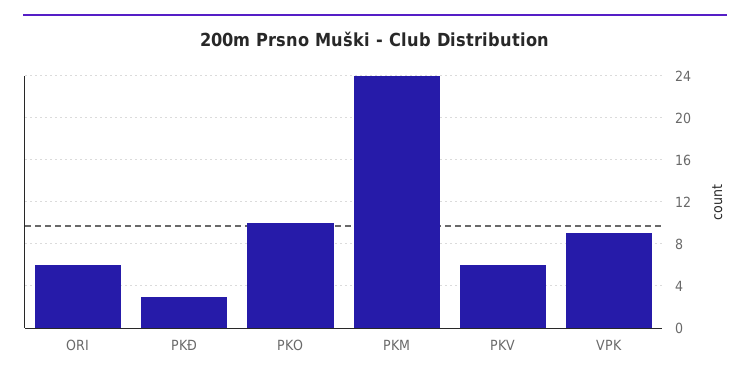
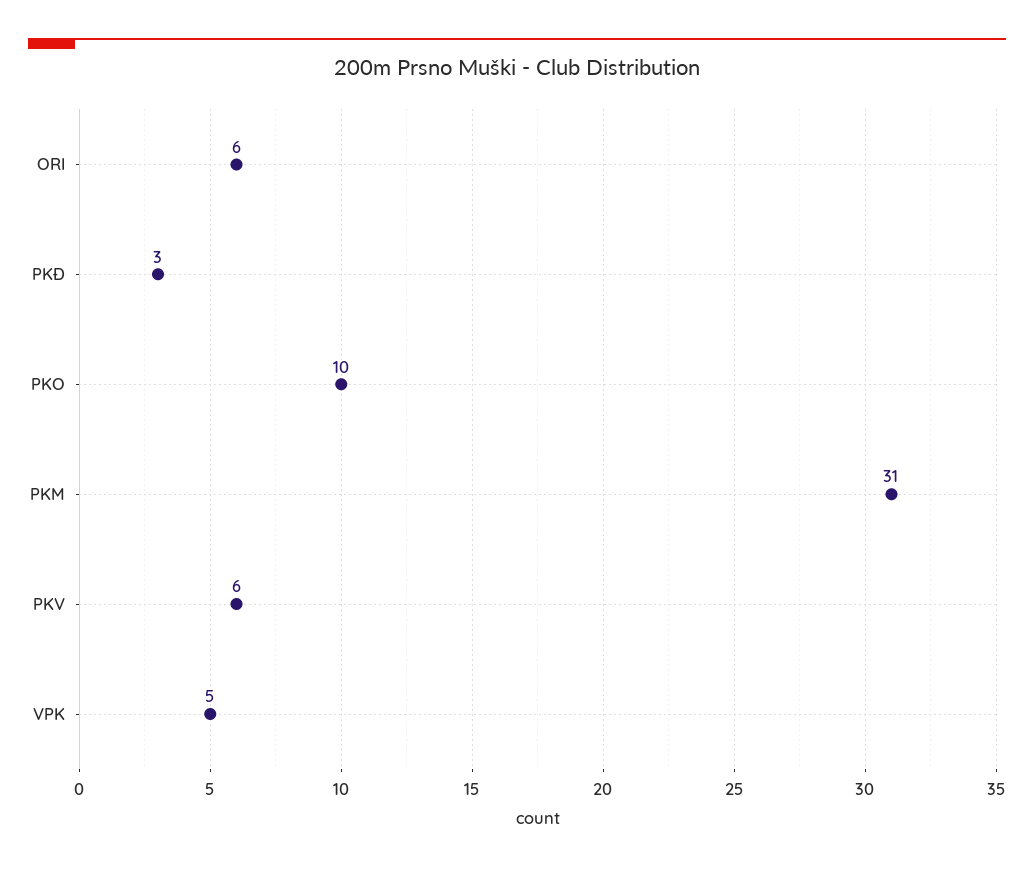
  {
    "ORI": 6,
    "PKĐ": 3,
    "PKO": 10,
-   "PKM": 24,
+   "PKM": 31,
    "PKV": 6,
-   "VPK": 9
+   "VPK": 5
  }

